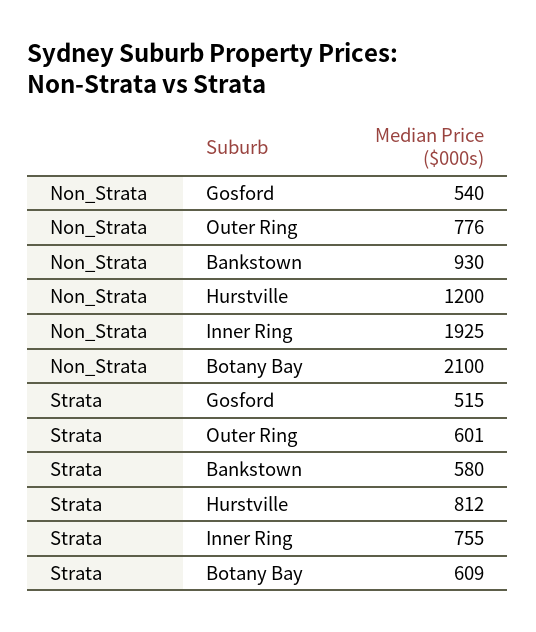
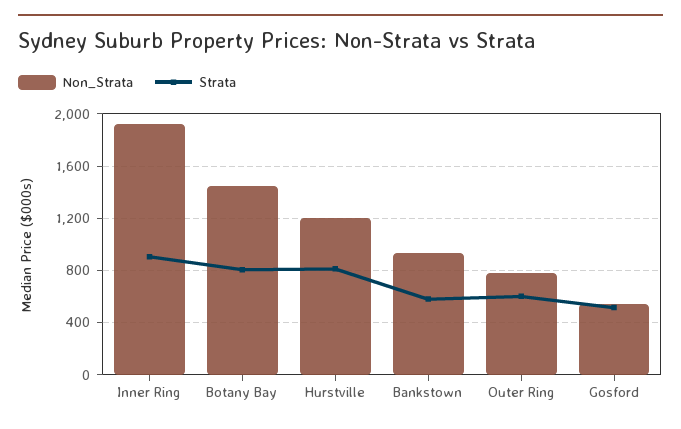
  {
    "Non_Strata": {
      "Gosford": 540,
      "Outer Ring": 776,
      "Bankstown": 930,
      "Hurstville": 1200,
      "Inner Ring": 1925,
-     "Botany Bay": 2100
+     "Botany Bay": 1450
    },
    "Strata": {
      "Gosford": 515,
      "Outer Ring": 601,
      "Bankstown": 580,
      "Hurstville": 812,
-     "Inner Ring": 755,
+     "Inner Ring": 900,
-     "Botany Bay": 609
+     "Botany Bay": 800
    }
  }

